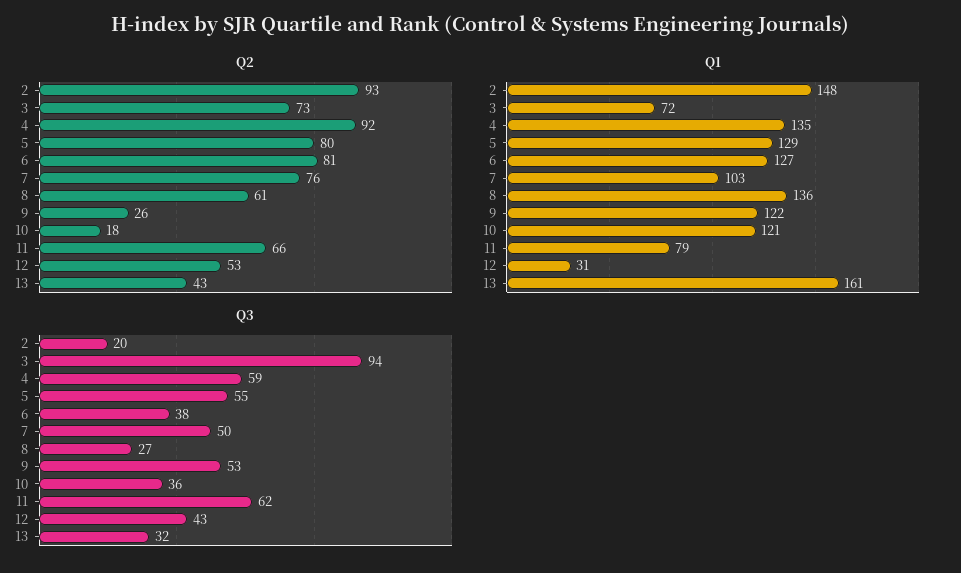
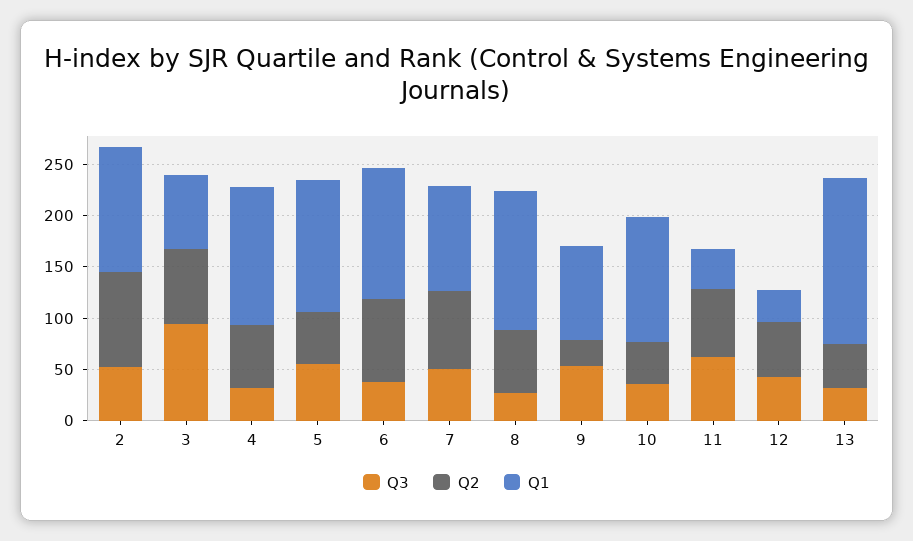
  {
    "Q2": {
      "2": 93,
      "3": 73,
-     "4": 92,
+     "4": 60,
-     "5": 80,
+     "5": 50,
      "6": 81,
      "7": 76,
      "8": 61,
      "9": 26,
-     "10": 18,
+     "10": 40,
      "11": 66,
      "12": 53,
      "13": 43
    },
    "Q1": {
-     "2": 148,
+     "2": 120,
      "3": 72,
      "4": 135,
      "5": 129,
      "6": 127,
      "7": 103,
      "8": 136,
-     "9": 122,
+     "9": 90,
      "10": 121,
-     "11": 79,
+     "11": 40,
      "12": 31,
      "13": 161
    },
    "Q3": {
-     "2": 20,
+     "2": 50,
      "3": 94,
-     "4": 59,
+     "4": 30,
      "5": 55,
      "6": 38,
      "7": 50,
      "8": 27,
      "9": 53,
      "10": 36,
      "11": 62,
      "12": 43,
      "13": 32
    }
  }

